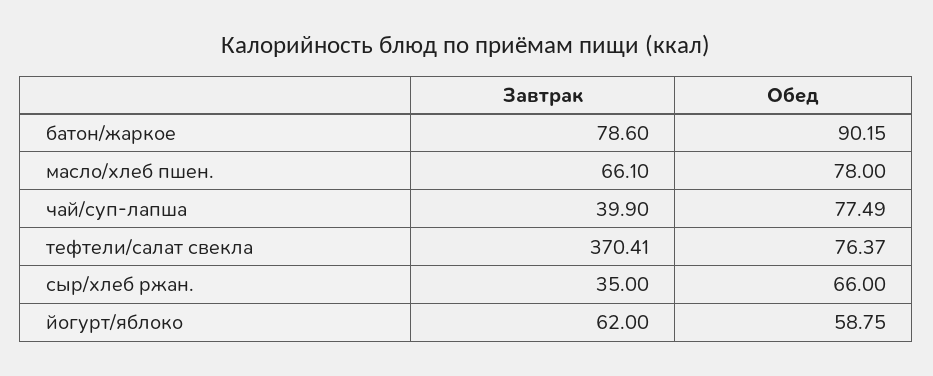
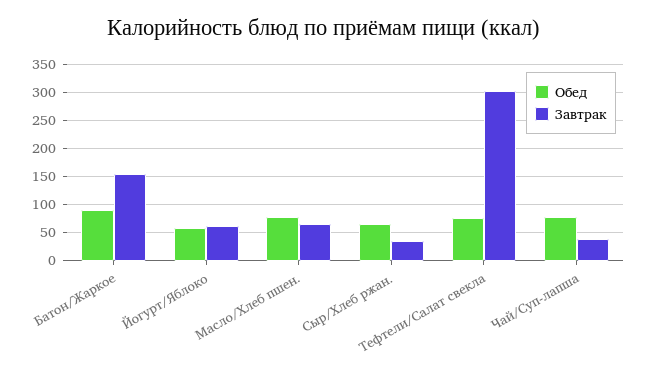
  {
    "Завтрак": {
-     "батон/жаркое": 78.6,
+     "батон/жаркое": 150,
      "масло/хлеб пшен.": 66.1,
      "чай/суп-лапша": 39.9,
-     "тефтели/салат свекла": 370.41,
+     "тефтели/салат свекла": 300,
      "сыр/хлеб ржан.": 35,
      "йогурт/яблоко": 62
    },
    "Обед": {
      "батон/жаркое": 90.15,
      "масло/хлеб пшен.": 78,
      "чай/суп-лапша": 77.49,
      "тефтели/салат свекла": 76.37,
      "сыр/хлеб ржан.": 66,
      "йогурт/яблоко": 58.75
    }
  }

